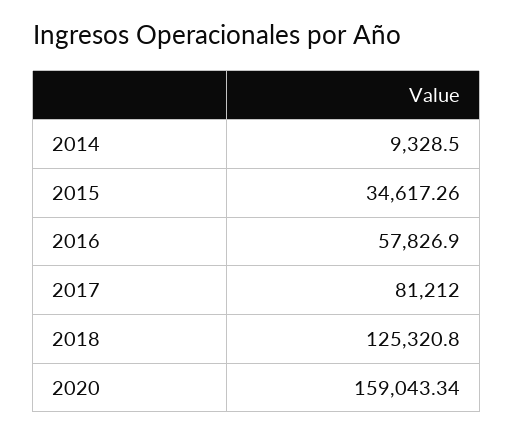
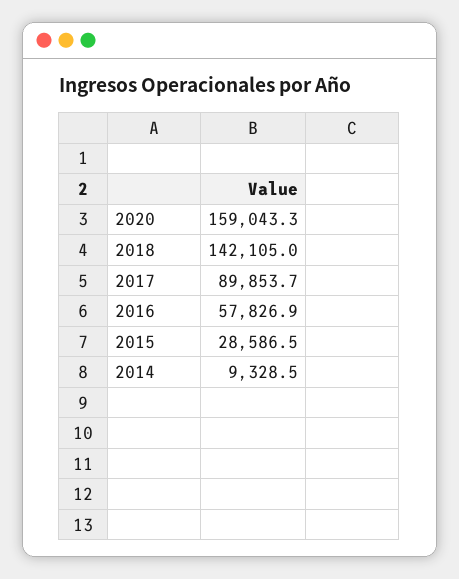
  {
    "2014": 9328.5,
-   "2015": 34617.26,
+   "2015": 28586.5,
    "2016": 57826.9,
-   "2017": 81212,
+   "2017": 89853.7,
-   "2018": 125320.8,
+   "2018": 142105,
    "2020": 159043.34
  }

